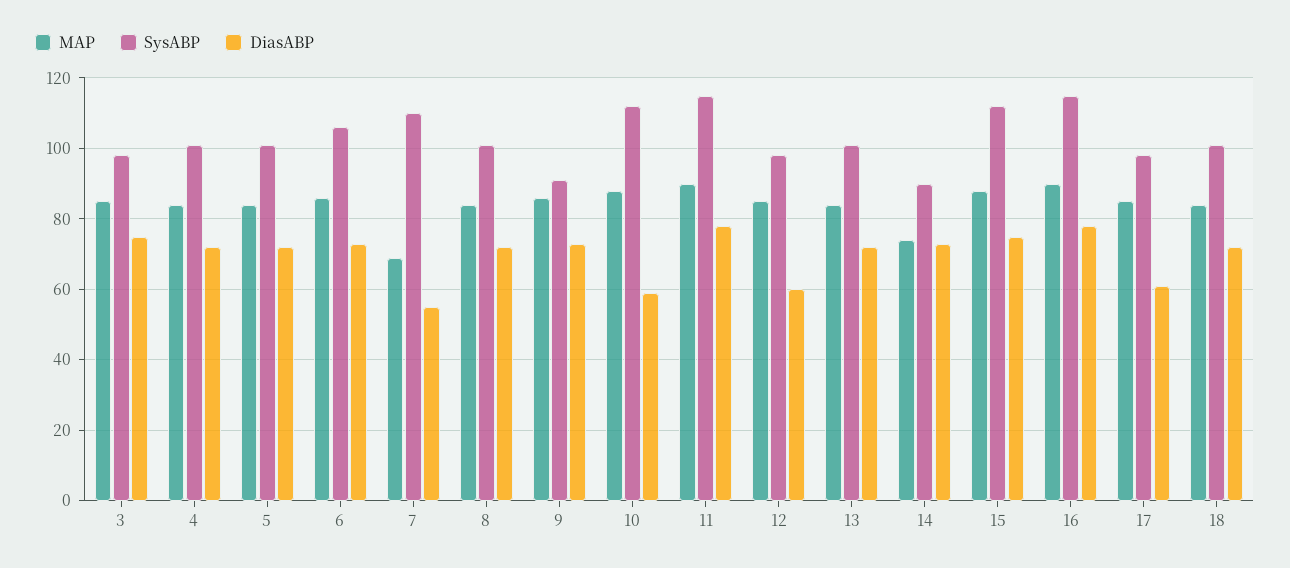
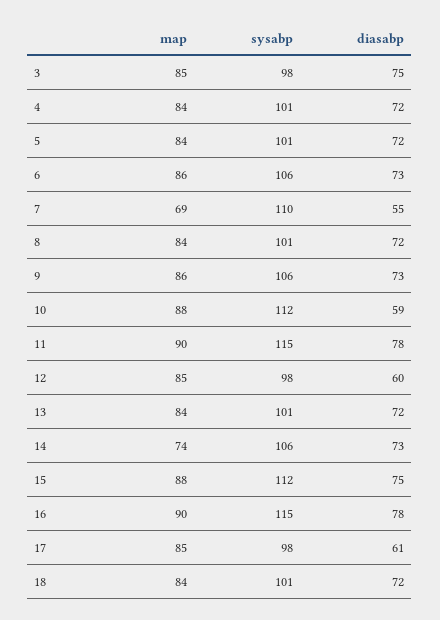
  {
    "MAP": {
      "3": 85,
      "4": 84,
      "5": 84,
      "6": 86,
      "7": 69,
      "8": 84,
      "9": 86,
      "10": 88,
      "11": 90,
      "12": 85,
      "13": 84,
      "14": 74,
      "15": 88,
      "16": 90,
      "17": 85,
      "18": 84
    },
    "SysABP": {
      "3": 98,
      "4": 101,
      "5": 101,
      "6": 106,
      "7": 110,
      "8": 101,
-     "9": 90,
+     "9": 106,
      "10": 112,
      "11": 115,
      "12": 98,
      "13": 101,
-     "14": 90,
+     "14": 106,
      "15": 112,
      "16": 115,
      "17": 98,
      "18": 101
    },
    "DiasABP": {
      "3": 75,
      "4": 72,
      "5": 72,
      "6": 73,
      "7": 55,
      "8": 72,
      "9": 73,
      "10": 59,
      "11": 78,
      "12": 60,
      "13": 72,
      "14": 73,
      "15": 75,
      "16": 78,
      "17": 61,
      "18": 72
    }
  }

